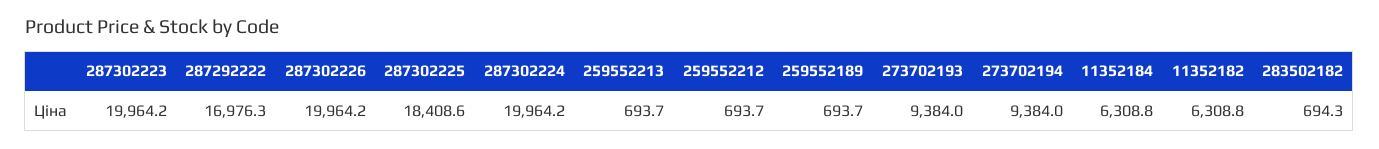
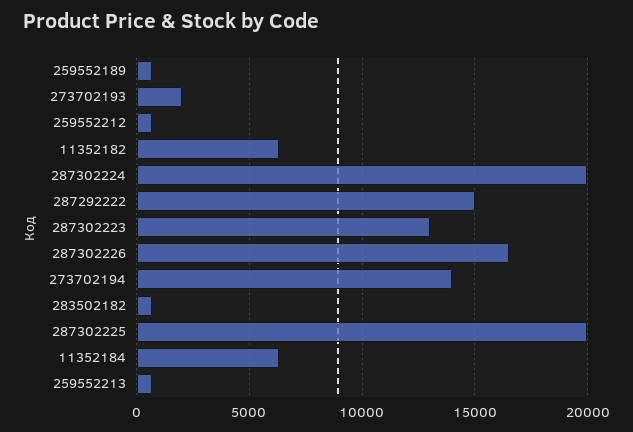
  {
-   "287302223": 19964.2,
+   "287302223": 13000,
-   "287292222": 16976.3,
+   "287292222": 15000,
-   "287302226": 19964.2,
+   "287302226": 16500,
-   "287302225": 18408.6,
+   "287302225": 20000,
    "287302224": 19964.2,
    "259552213": 693.7,
    "259552212": 693.7,
    "259552189": 693.7,
-   "273702193": 9384,
+   "273702193": 2000,
-   "273702194": 9384,
+   "273702194": 14000,
    "11352184": 6308.8,
    "11352182": 6308.8,
    "283502182": 694.3
  }

